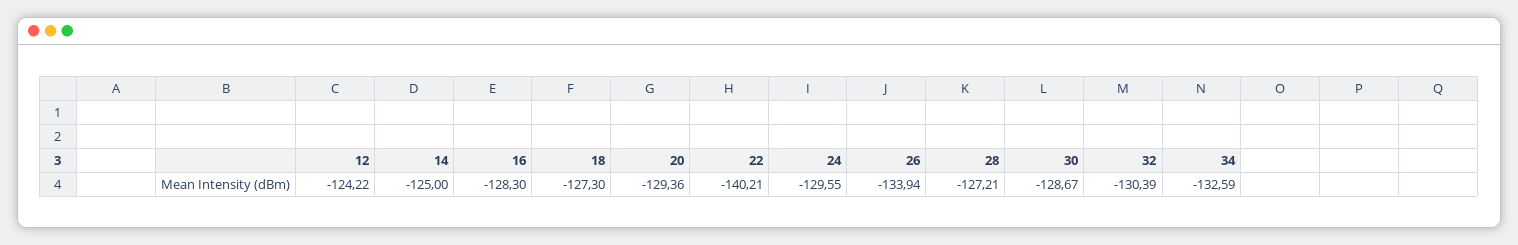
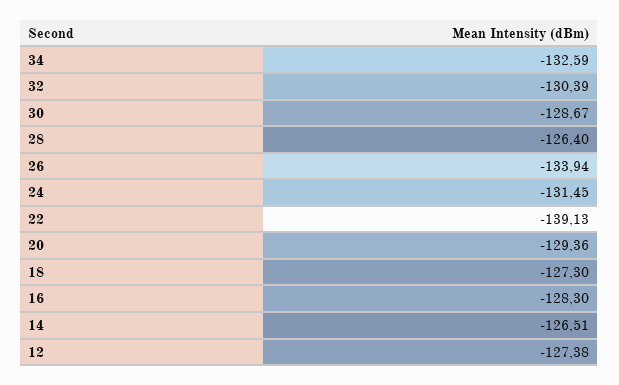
  {
-   "12": -124.22,
+   "12": -127.38,
-   "14": -125,
+   "14": -126.51,
    "16": -128.3,
    "18": -127.3,
    "20": -129.36,
-   "22": -140.21,
+   "22": -139.13,
-   "24": -129.55,
+   "24": -131.45,
    "26": -133.94,
-   "28": -127.21,
+   "28": -126.4,
    "30": -128.67,
    "32": -130.39,
    "34": -132.59
  }

